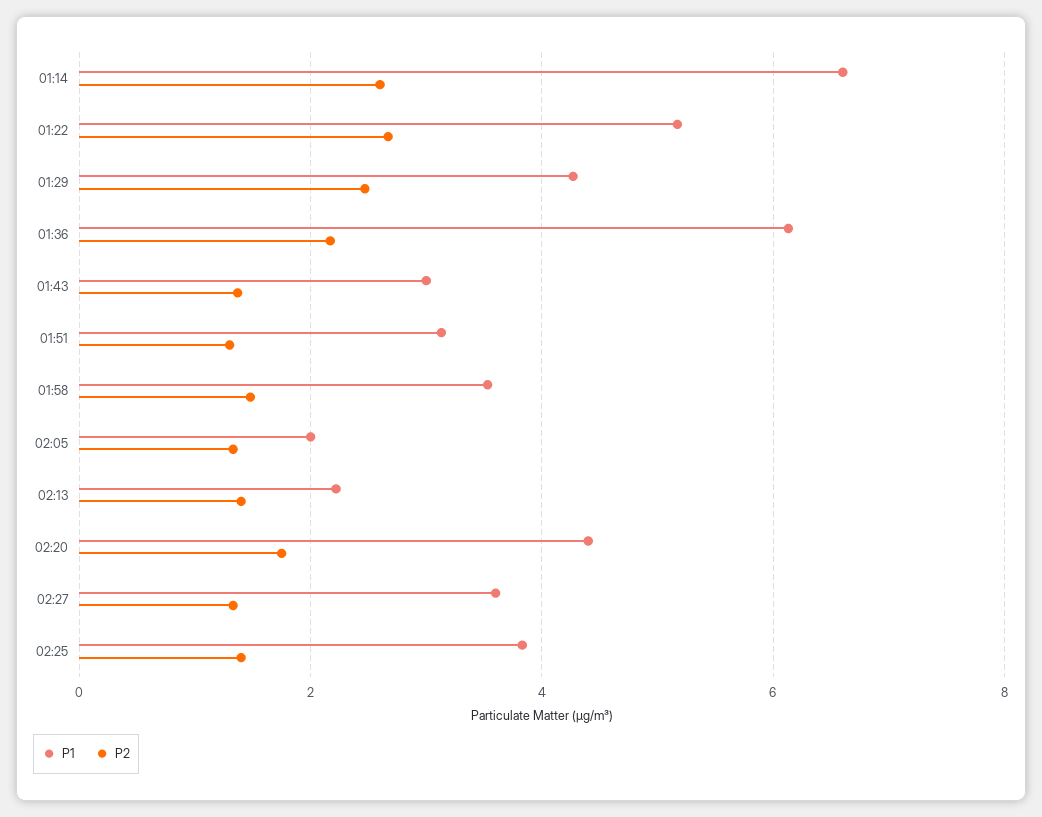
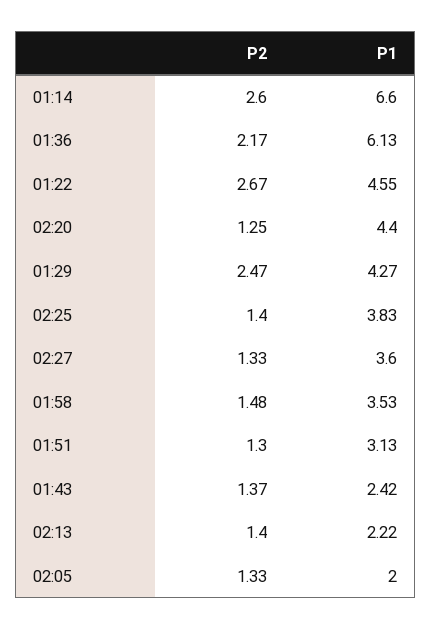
  {
    "P1": {
      "01:14": 6.6,
-     "01:22": 5.2,
+     "01:22": 4.55,
      "01:29": 4.27,
      "01:36": 6.13,
-     "01:43": 3,
+     "01:43": 2.42,
      "01:51": 3.13,
      "01:58": 3.53,
      "02:05": 2,
      "02:13": 2.22,
      "02:20": 4.4,
      "02:27": 3.6,
      "02:25": 3.83
    },
    "P2": {
      "01:14": 2.6,
      "01:22": 2.67,
      "01:29": 2.47,
      "01:36": 2.17,
      "01:43": 1.37,
      "01:51": 1.3,
      "01:58": 1.48,
      "02:05": 1.33,
      "02:13": 1.4,
-     "02:20": 1.8,
+     "02:20": 1.25,
      "02:27": 1.33,
      "02:25": 1.4
    }
  }

